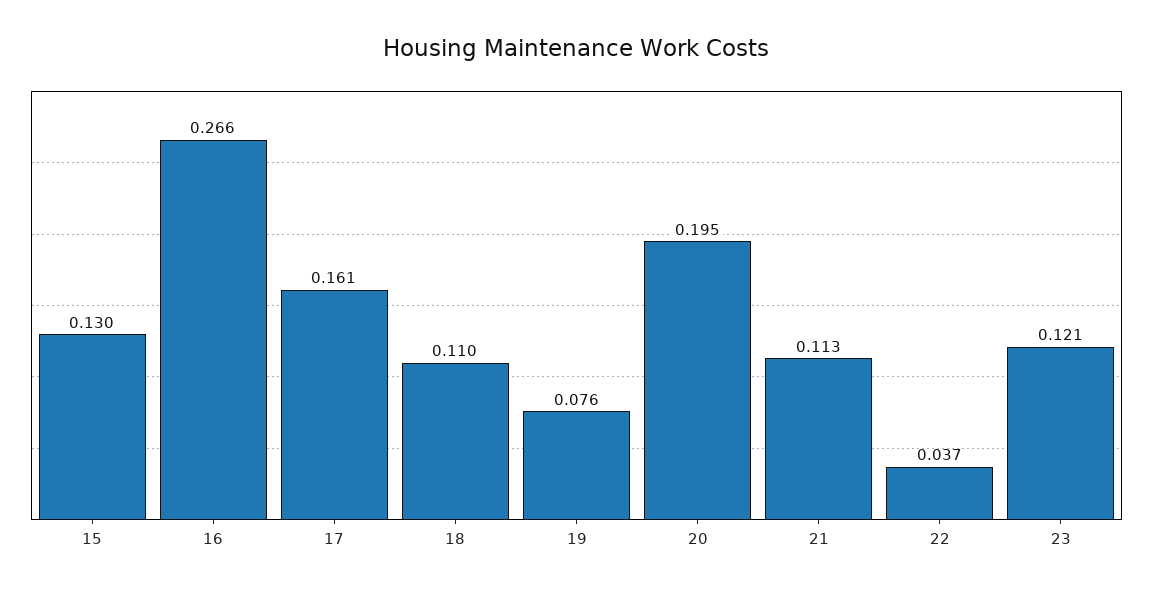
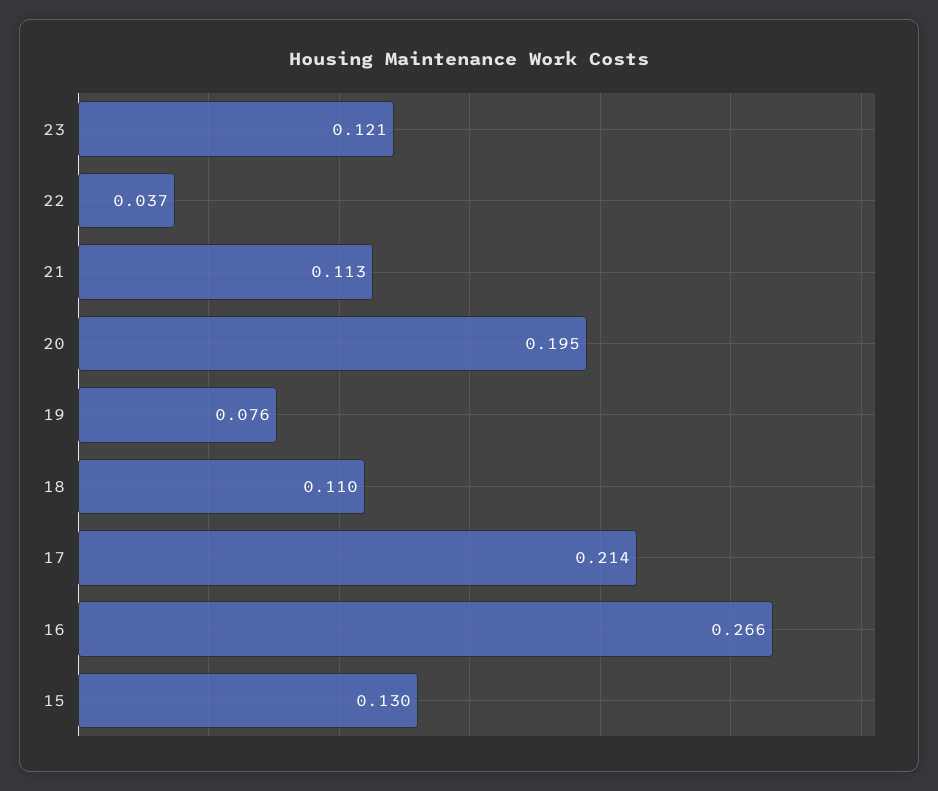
  {
    "15": 0.13,
    "16": 0.266,
-   "17": 0.161,
+   "17": 0.214,
    "18": 0.11,
    "19": 0.076,
    "20": 0.195,
    "21": 0.113,
    "22": 0.037,
    "23": 0.121
  }

